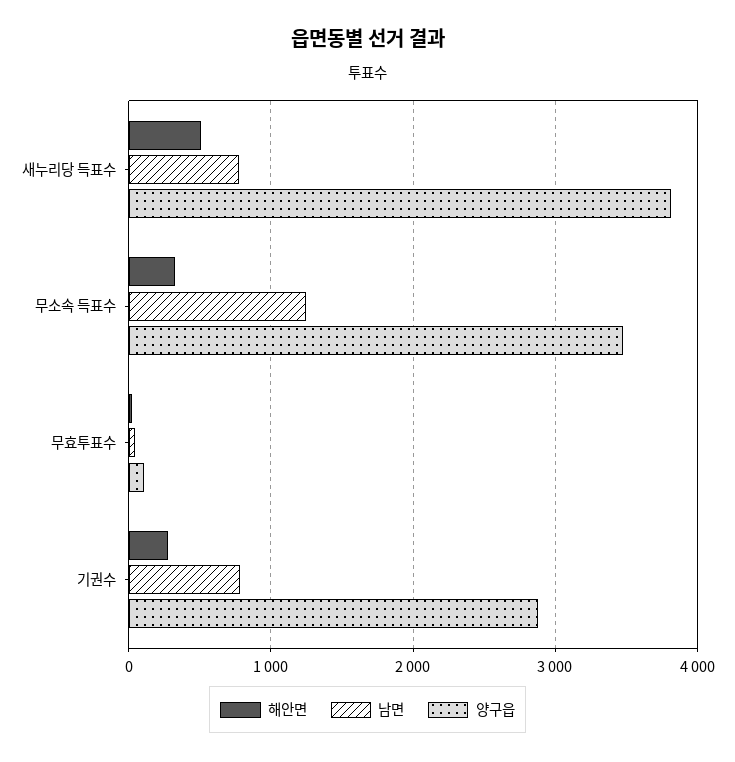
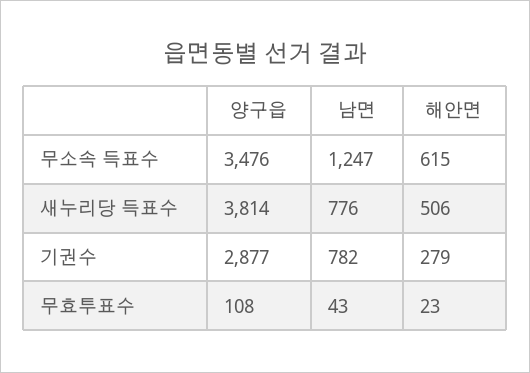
  {
    "해안면": {
      "새누리당 득표수": 506,
-     "무소속 득표수": 300,
+     "무소속 득표수": 615,
      "무효투표수": 23,
      "기권수": 279
    },
    "남면": {
      "새누리당 득표수": 776,
      "무소속 득표수": 1247,
      "무효투표수": 43,
      "기권수": 782
    },
    "양구읍": {
      "새누리당 득표수": 3814,
      "무소속 득표수": 3476,
      "무효투표수": 108,
      "기권수": 2877
    }
  }

